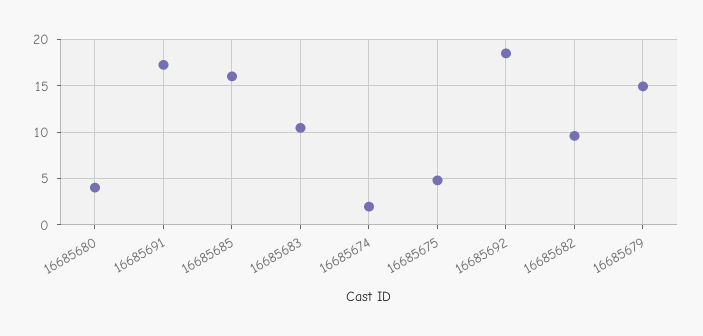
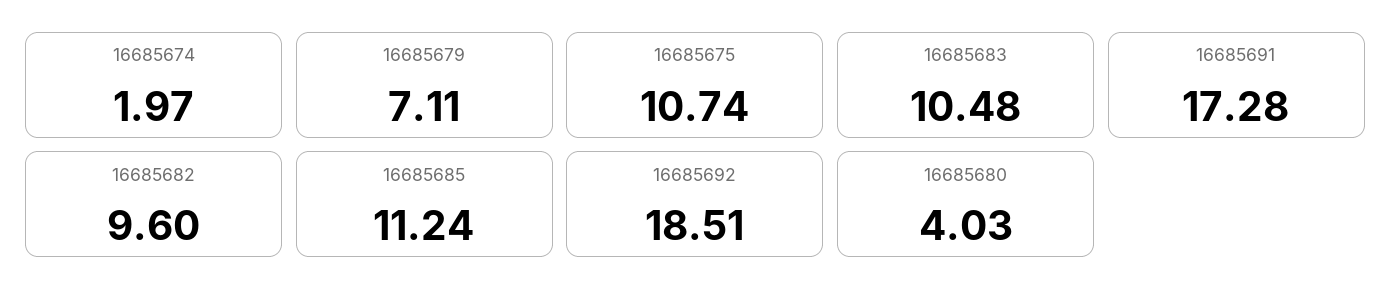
  {
    "16685680": 4.03,
    "16685691": 17.28,
-   "16685685": 16,
+   "16685685": 11.24,
    "16685683": 10.48,
    "16685674": 1.97,
-   "16685675": 5,
+   "16685675": 10.74,
    "16685692": 18.51,
    "16685682": 9.6,
-   "16685679": 15
+   "16685679": 7.11
  }

